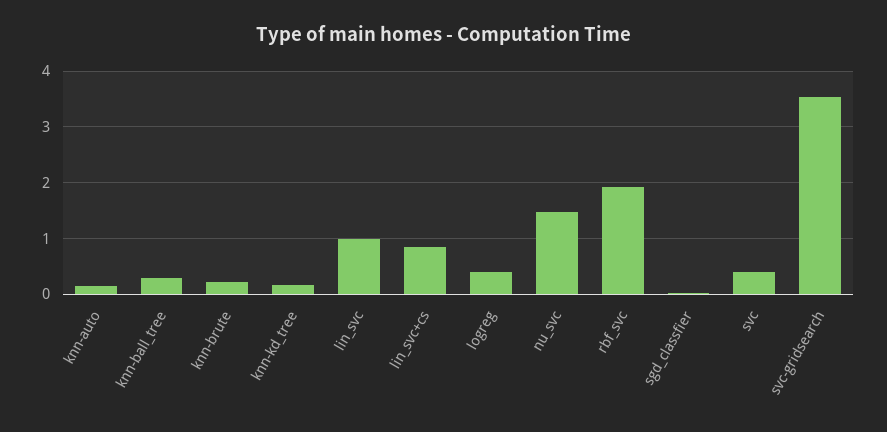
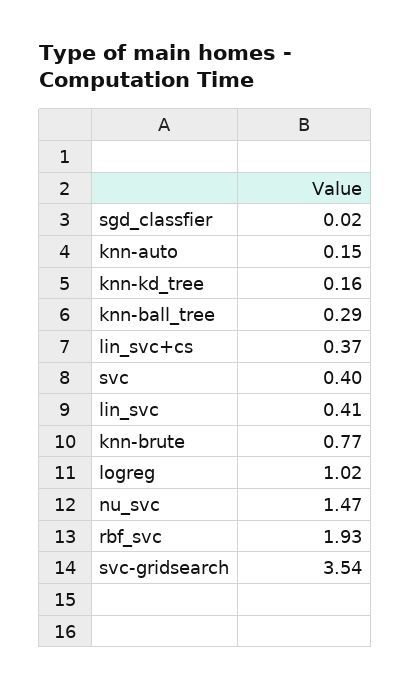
  {
    "knn-auto": 0.15,
    "knn-ball_tree": 0.29,
-   "knn-brute": 0.2,
+   "knn-brute": 0.77,
    "knn-kd_tree": 0.16,
-   "lin_svc": 1,
+   "lin_svc": 0.41,
-   "lin_svc+cs": 0.8,
+   "lin_svc+cs": 0.37,
-   "logreg": 0.4,
+   "logreg": 1.02,
    "nu_svc": 1.47,
    "rbf_svc": 1.93,
    "sgd_classfier": 0.02,
    "svc": 0.4,
    "svc-gridsearch": 3.54
  }

